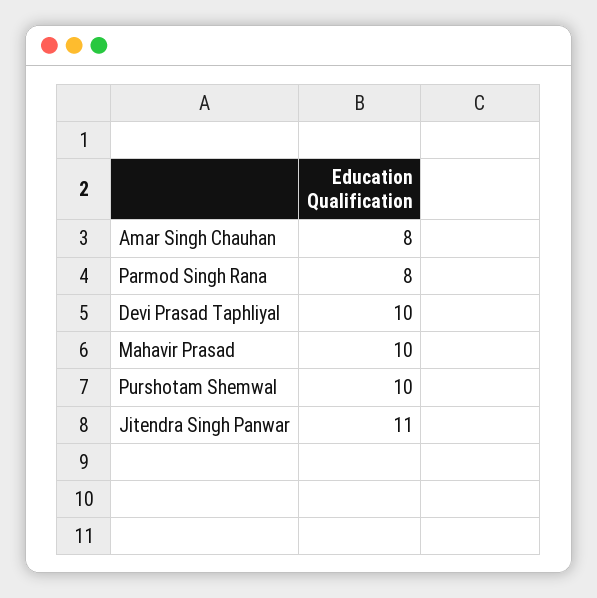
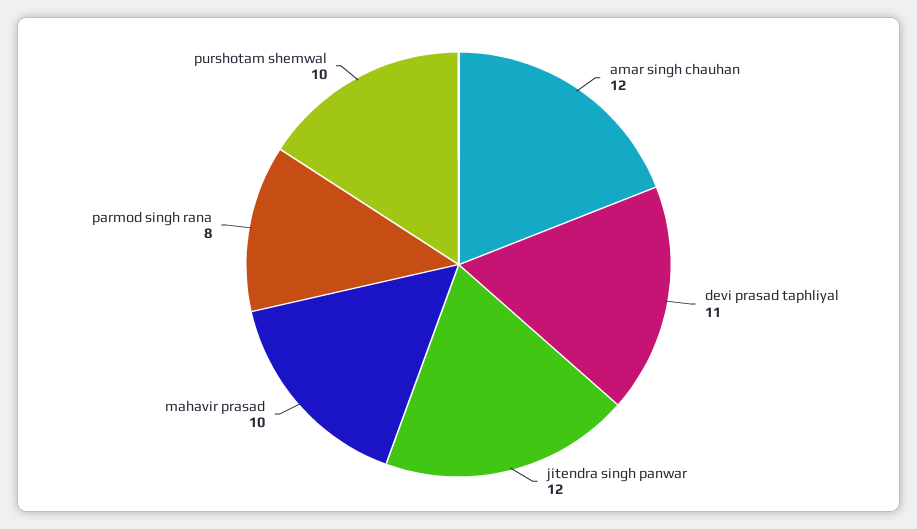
  {
-   "Amar Singh Chauhan": 8,
+   "Amar Singh Chauhan": 12,
    "Parmod Singh Rana": 8,
-   "Devi Prasad Taphliyal": 10,
+   "Devi Prasad Taphliyal": 11,
    "Mahavir Prasad": 10,
    "Purshotam Shemwal": 10,
-   "Jitendra Singh Panwar": 11
+   "Jitendra Singh Panwar": 12
  }

